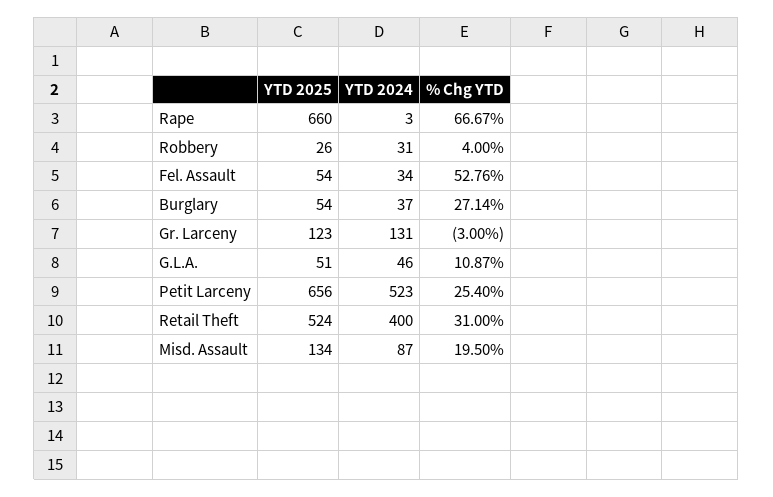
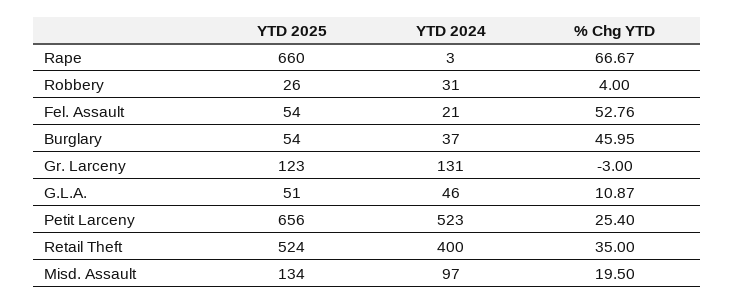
  {
    "YTD 2025": {
      "Rape": 660,
      "Robbery": 26,
      "Fel. Assault": 54,
      "Burglary": 54,
      "Gr. Larceny": 123,
      "G.L.A.": 51,
      "Petit Larceny": 656,
      "Retail Theft": 524,
      "Misd. Assault": 134
    },
    "YTD 2024": {
      "Rape": 3,
      "Robbery": 31,
-     "Fel. Assault": 34,
+     "Fel. Assault": 21,
      "Burglary": 37,
      "Gr. Larceny": 131,
      "G.L.A.": 46,
      "Petit Larceny": 523,
      "Retail Theft": 400,
-     "Misd. Assault": 87
+     "Misd. Assault": 97
    },
    "% Chg YTD": {
      "Rape": 66.67,
      "Robbery": 4,
      "Fel. Assault": 52.76,
-     "Burglary": 27.14,
+     "Burglary": 45.95,
      "Gr. Larceny": -3,
      "G.L.A.": 10.87,
      "Petit Larceny": 25.4,
-     "Retail Theft": 31,
+     "Retail Theft": 35,
      "Misd. Assault": 19.5
    }
  }

